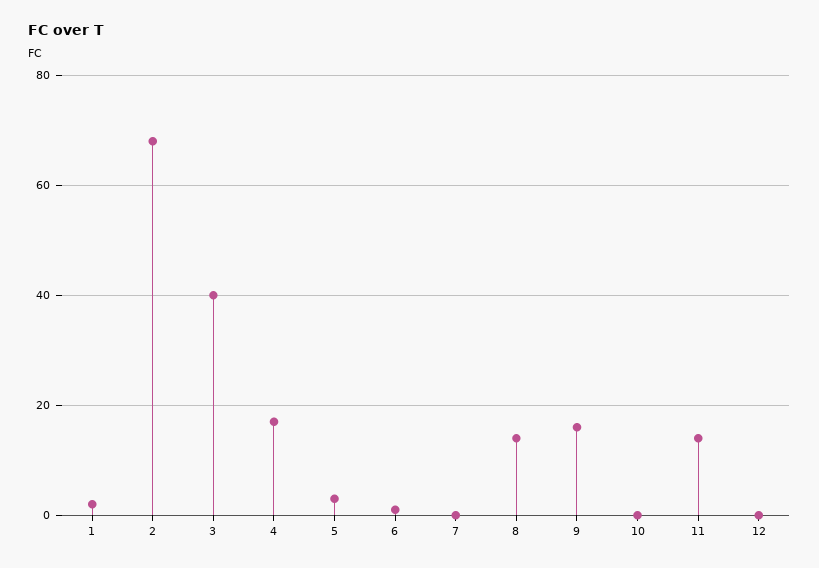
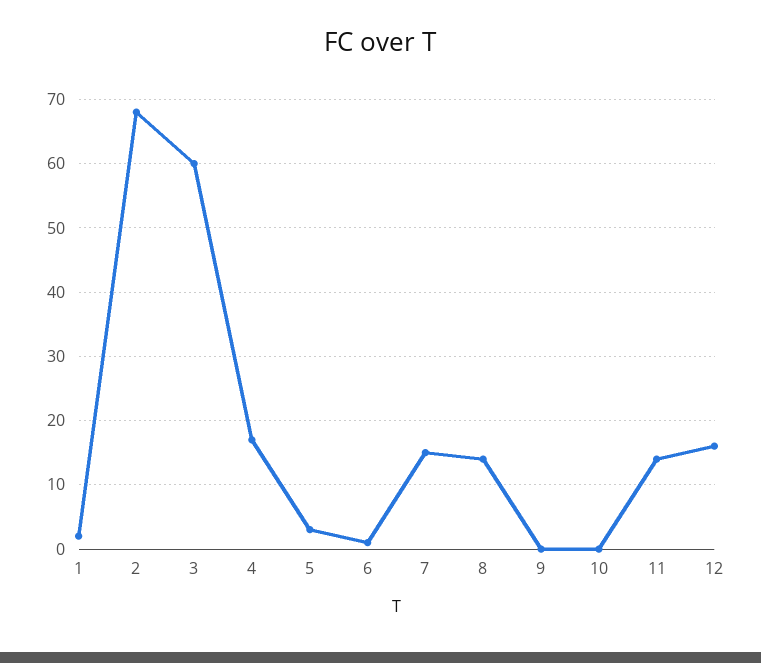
  {
    "1": 2,
    "2": 68,
-   "3": 40,
+   "3": 60,
    "4": 17,
    "5": 3,
    "6": 1,
-   "7": 0,
+   "7": 15,
    "8": 14,
-   "9": 15,
+   "9": 0,
    "10": 0,
    "11": 14,
-   "12": 0
+   "12": 16
  }

